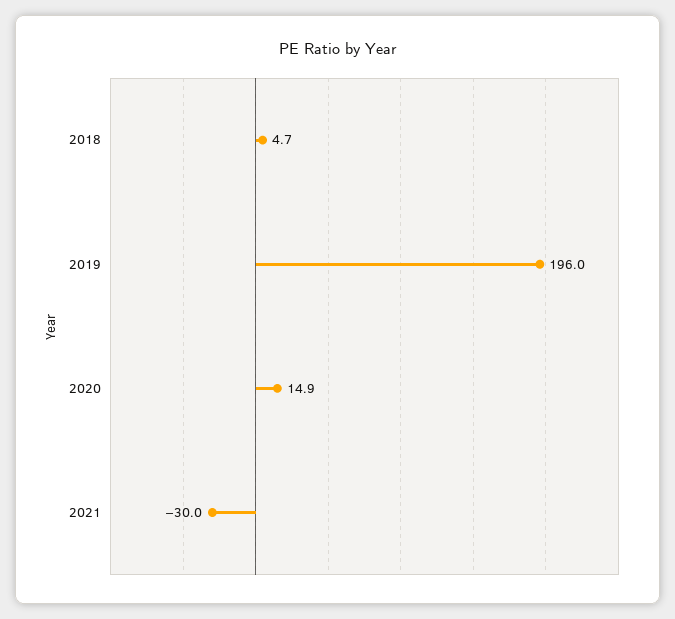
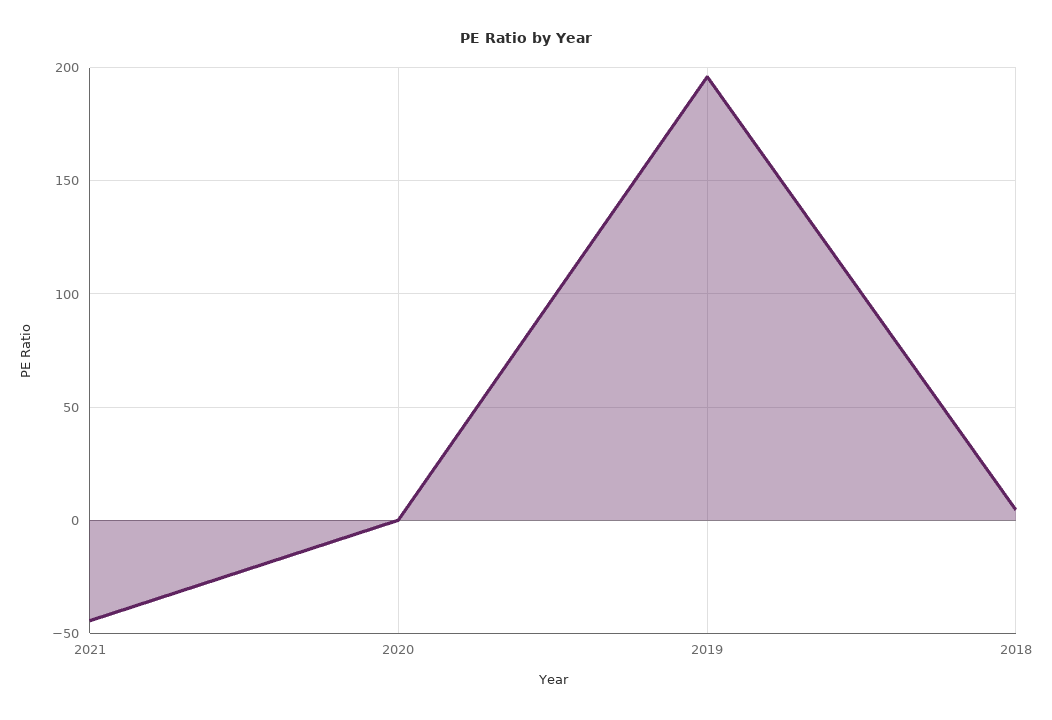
  {
    "2018": 4.7,
    "2019": 196,
-   "2020": 14.9,
+   "2020": 0,
-   "2021": -30
+   "2021": -45
  }

